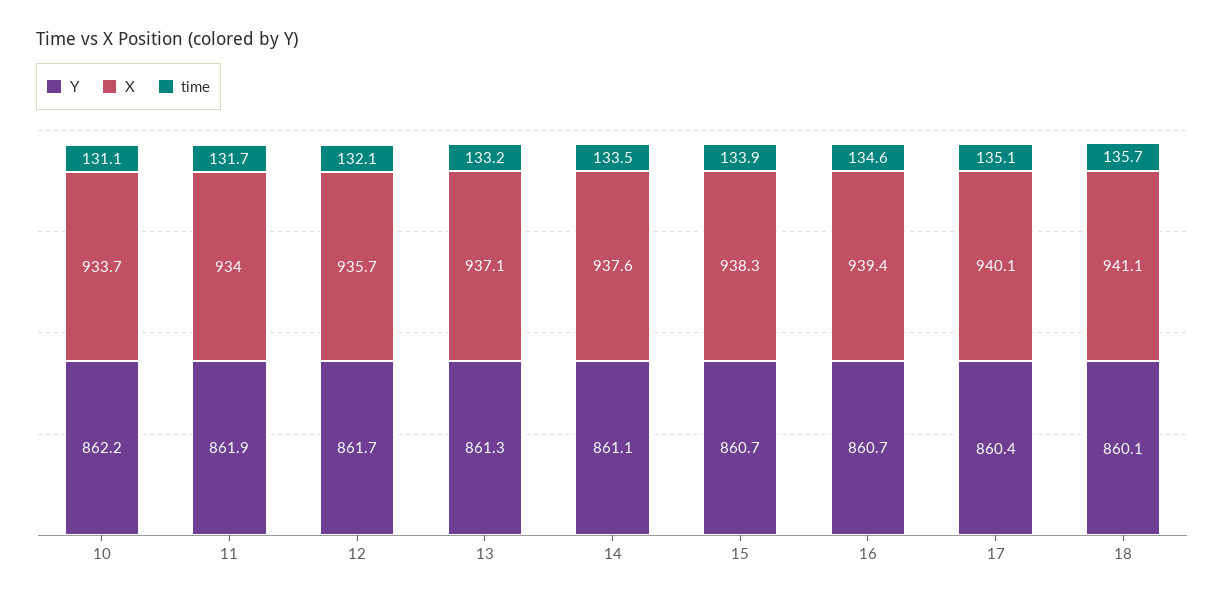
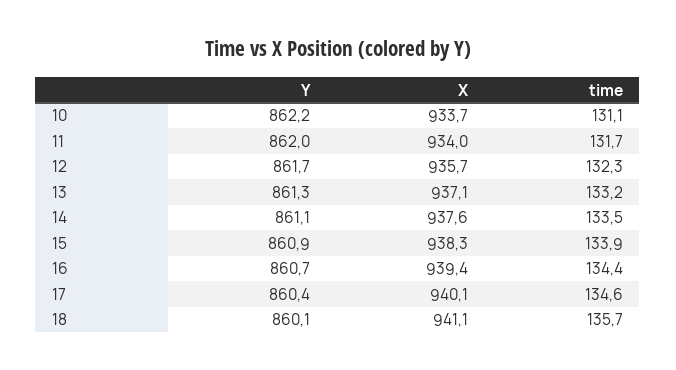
  {
    "Y": {
      "10": 862.2,
-     "11": 861.9,
+     "11": 862,
      "12": 861.7,
      "13": 861.3,
      "14": 861.1,
-     "15": 860.7,
+     "15": 860.9,
      "16": 860.7,
      "17": 860.4,
      "18": 860.1
    },
    "X": {
      "10": 933.7,
      "11": 934,
      "12": 935.7,
      "13": 937.1,
      "14": 937.6,
      "15": 938.3,
      "16": 939.4,
      "17": 940.1,
      "18": 941.1
    },
    "time": {
      "10": 131.1,
      "11": 131.7,
-     "12": 132.1,
+     "12": 132.3,
      "13": 133.2,
      "14": 133.5,
      "15": 133.9,
-     "16": 134.6,
+     "16": 134.4,
-     "17": 135.1,
+     "17": 134.6,
      "18": 135.7
    }
  }

